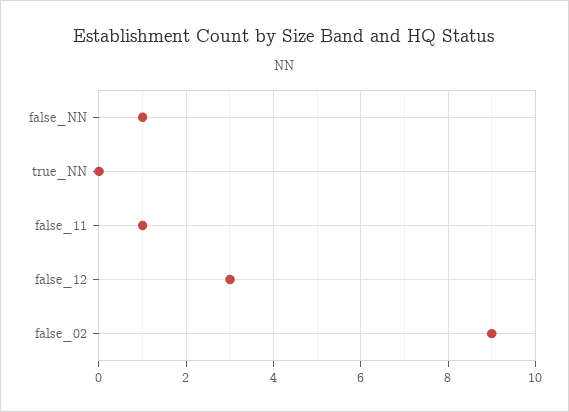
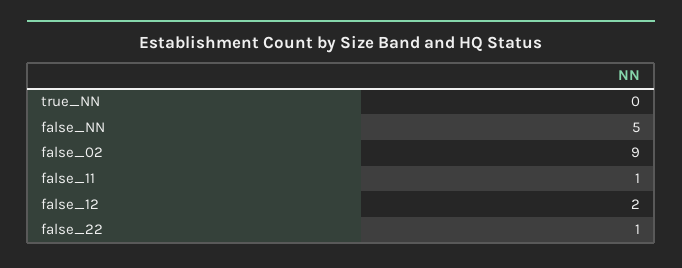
  {
-   "false_NN": 1,
+   "false_NN": 5,
    "true_NN": 0,
    "false_11": 1,
-   "false_12": 3,
+   "false_12": 2,
-   "false_02": 9
+   "false_02": 9,
+   "false_22": 1
  }

